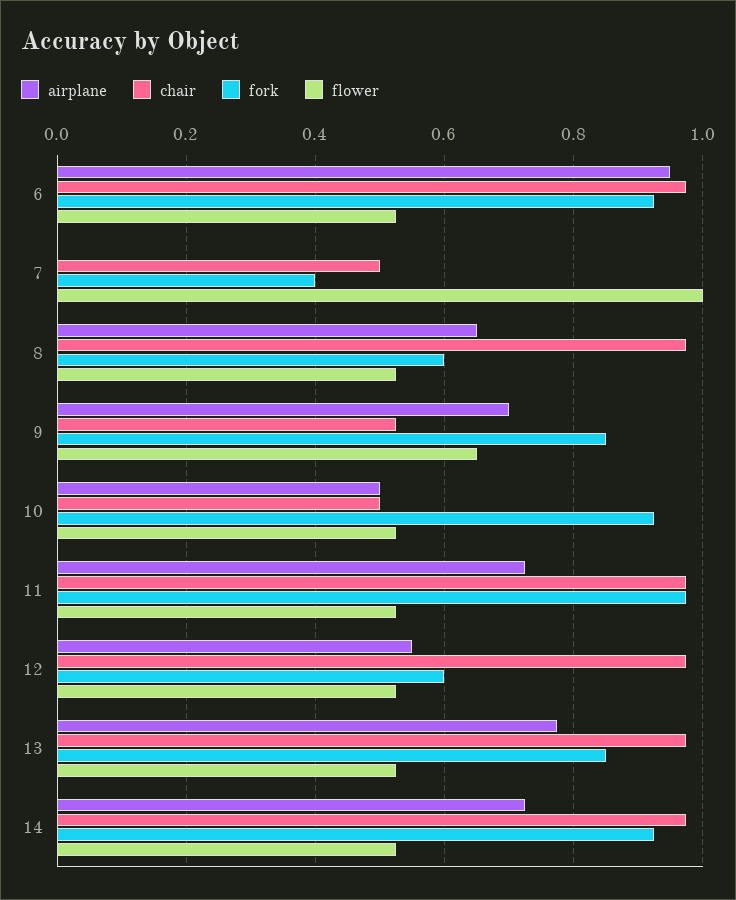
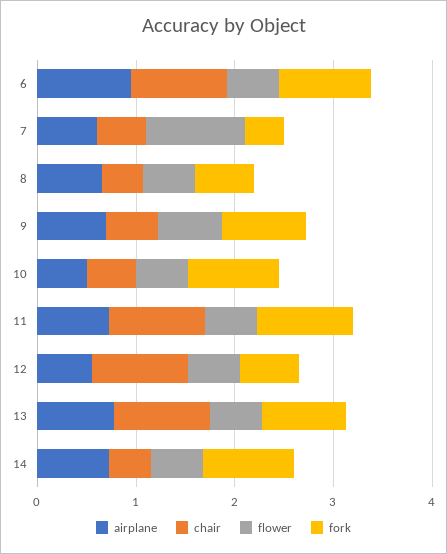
  {
    "airplane": {
      "6": 0.96,
-     "7": 0,
+     "7": 0.6,
      "8": 0.66,
      "9": 0.7,
      "10": 0.5,
      "11": 0.72,
      "12": 0.56,
      "13": 0.78,
      "14": 0.72
    },
    "chair": {
      "6": 0.98,
      "7": 0.5,
-     "8": 0.98,
+     "8": 0.4,
      "9": 0.52,
      "10": 0.5,
      "11": 0.98,
      "12": 0.98,
      "13": 0.98,
-     "14": 0.98
+     "14": 0.4
    },
    "fork": {
      "6": 0.92,
      "7": 0.4,
      "8": 0.6,
      "9": 0.86,
      "10": 0.92,
      "11": 0.98,
      "12": 0.6,
      "13": 0.86,
      "14": 0.92
    },
    "flower": {
      "6": 0.52,
      "7": 1,
      "8": 0.52,
      "9": 0.66,
      "10": 0.52,
      "11": 0.52,
      "12": 0.52,
      "13": 0.52,
      "14": 0.52
    }
  }

